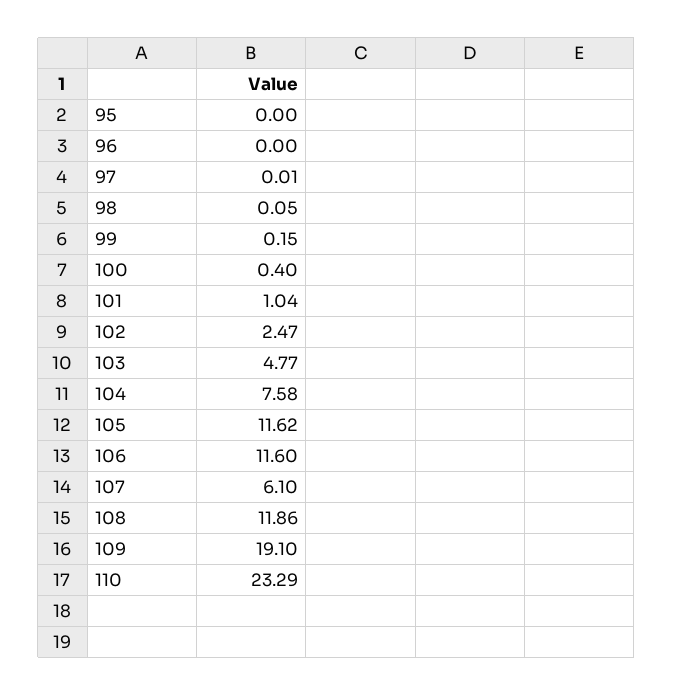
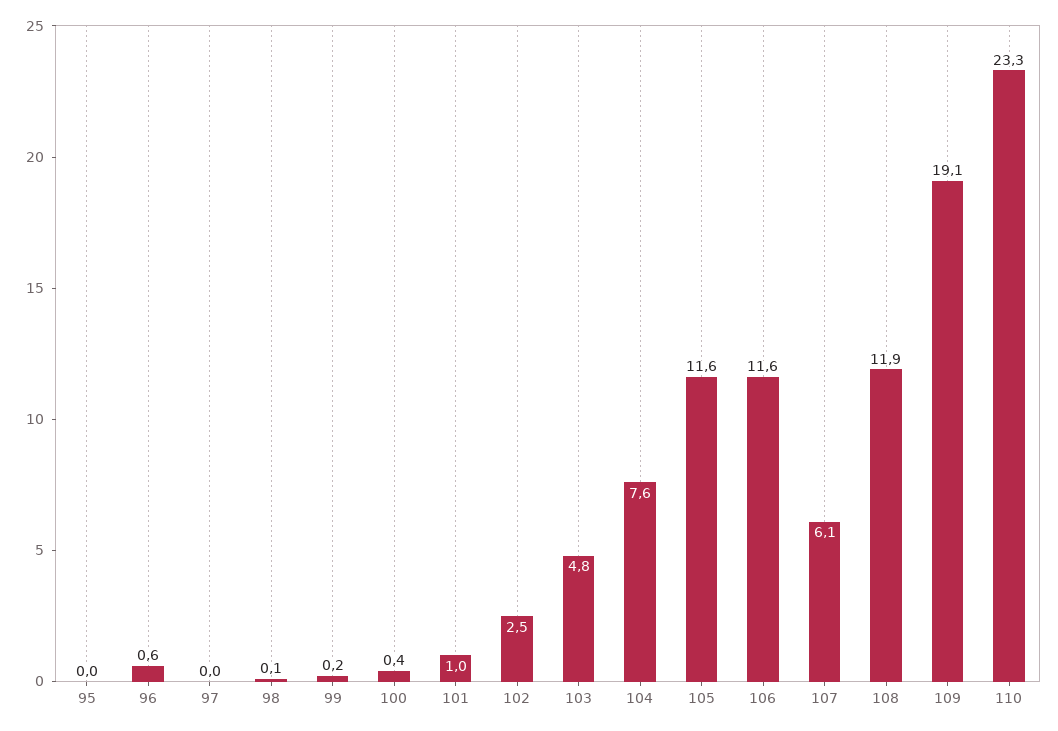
  {
    "95": 0,
-   "96": 0,
+   "96": 0.6,
    "97": 0.01,
    "98": 0.05,
    "99": 0.15,
    "100": 0.4,
    "101": 1.04,
    "102": 2.47,
    "103": 4.77,
    "104": 7.58,
    "105": 11.62,
    "106": 11.6,
    "107": 6.1,
    "108": 11.86,
    "109": 19.1,
    "110": 23.29
  }

